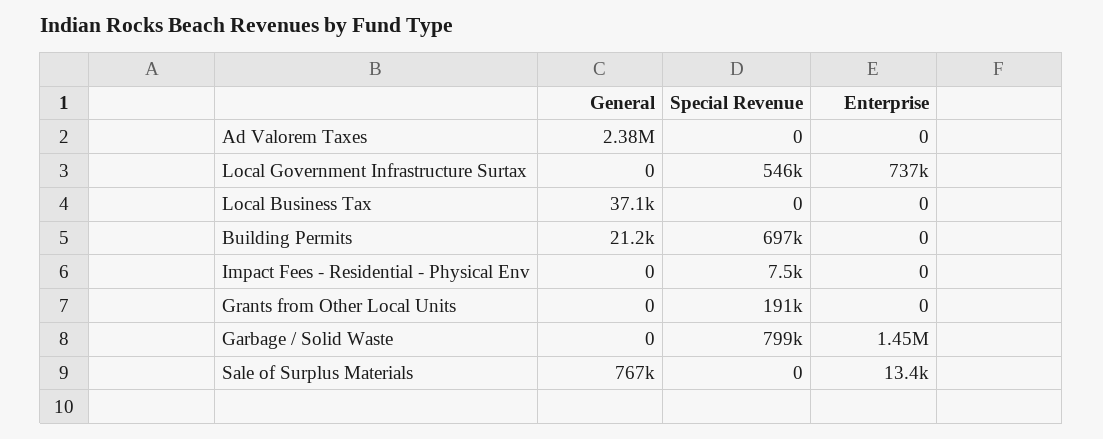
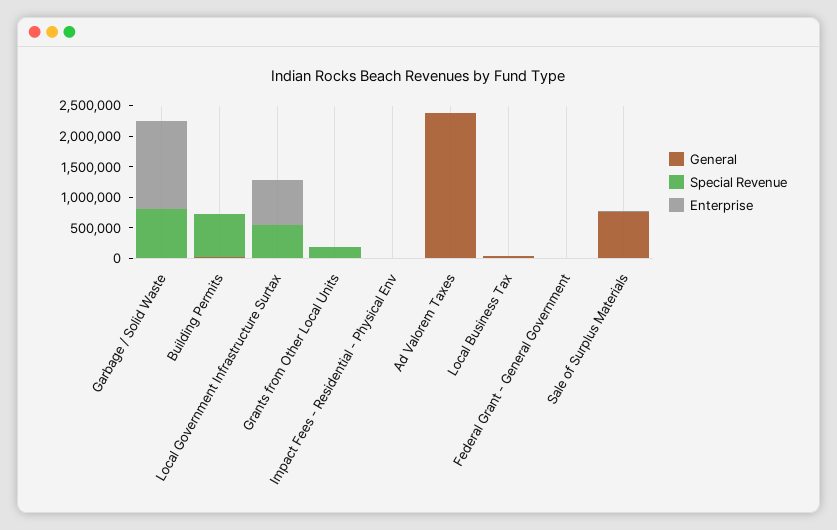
  {
    "General": {
      "Ad Valorem Taxes": 2380000,
      "Local Government Infrastructure Surtax": 0,
      "Local Business Tax": 37100,
      "Building Permits": 21200,
      "Impact Fees - Residential - Physical Env": 0,
      "Grants from Other Local Units": 0,
      "Garbage / Solid Waste": 0,
-     "Sale of Surplus Materials": 767000
+     "Sale of Surplus Materials": 767000,
+     "Federal Grant - General Government": 0
    },
    "Special Revenue": {
      "Ad Valorem Taxes": 0,
      "Local Government Infrastructure Surtax": 546000,
      "Local Business Tax": 0,
      "Building Permits": 697000,
      "Impact Fees - Residential - Physical Env": 7500,
      "Grants from Other Local Units": 191000,
      "Garbage / Solid Waste": 799000,
-     "Sale of Surplus Materials": 0
+     "Sale of Surplus Materials": 0,
+     "Federal Grant - General Government": 0
    },
    "Enterprise": {
      "Ad Valorem Taxes": 0,
      "Local Government Infrastructure Surtax": 737000,
      "Local Business Tax": 0,
      "Building Permits": 0,
      "Impact Fees - Residential - Physical Env": 0,
      "Grants from Other Local Units": 0,
      "Garbage / Solid Waste": 1450000,
-     "Sale of Surplus Materials": 13400
+     "Sale of Surplus Materials": 13400,
+     "Federal Grant - General Government": 0
    }
  }

